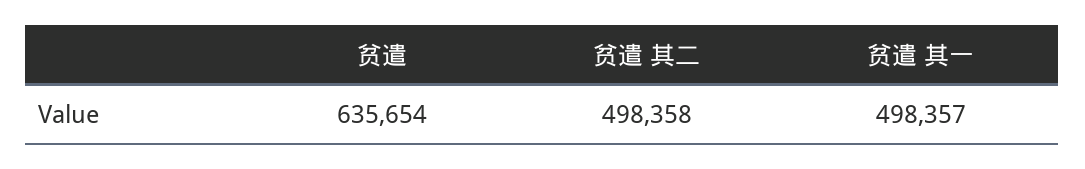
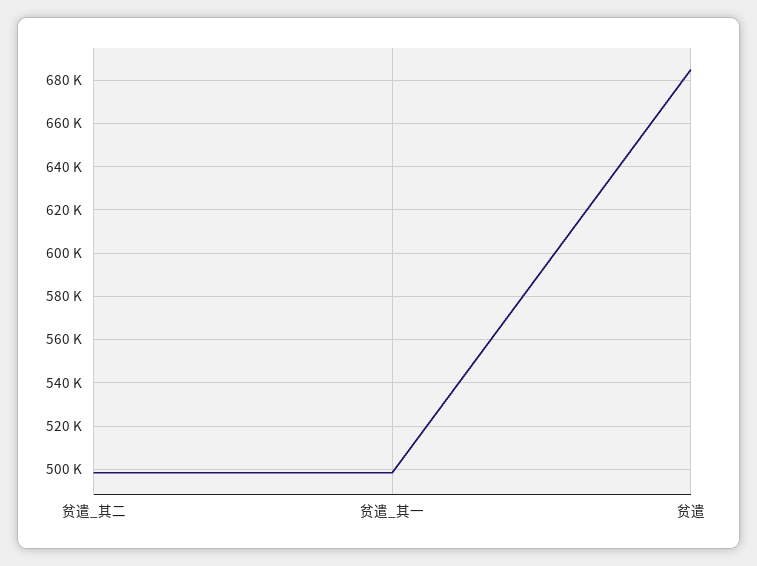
  {
-   "贫遣": 635654,
+   "贫遣": 685000,
    "贫遣 其二": 498358,
    "贫遣 其一": 498357
  }

